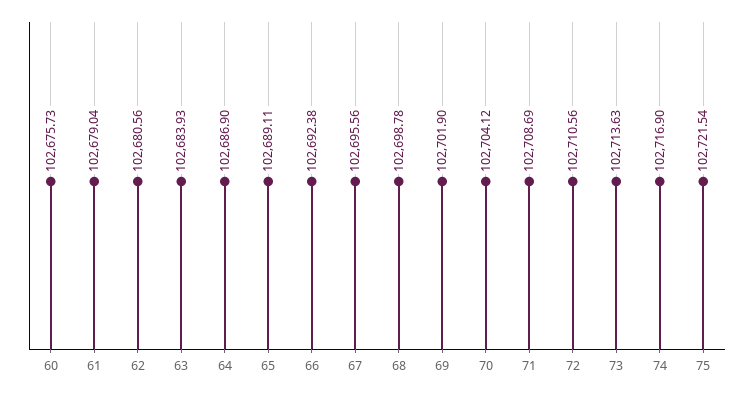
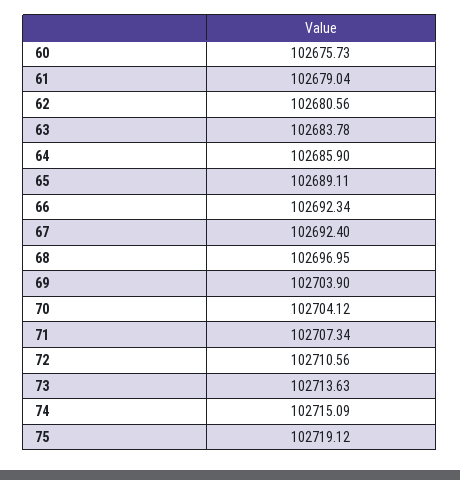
  {
    "60": 102675.73,
    "61": 102679.04,
    "62": 102680.56,
-   "63": 102683.93,
+   "63": 102683.78,
-   "64": 102686.9,
+   "64": 102685.9,
    "65": 102689.11,
-   "66": 102692.38,
+   "66": 102692.34,
-   "67": 102695.56,
+   "67": 102692.4,
-   "68": 102698.78,
+   "68": 102696.95,
-   "69": 102701.9,
+   "69": 102703.9,
    "70": 102704.12,
-   "71": 102708.69,
+   "71": 102707.34,
    "72": 102710.56,
    "73": 102713.63,
-   "74": 102716.9,
+   "74": 102715.09,
-   "75": 102721.54
+   "75": 102719.12
  }

